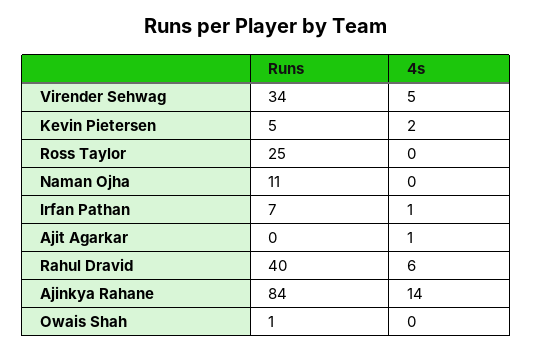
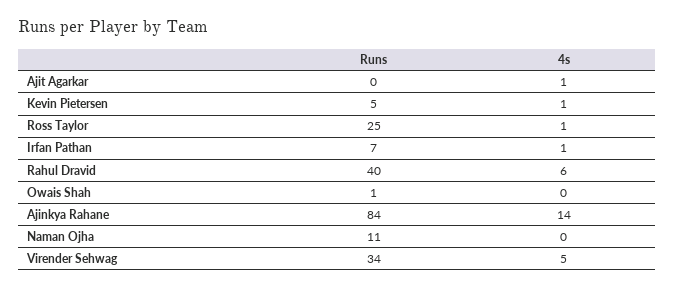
  {
    "Runs": {
      "Virender Sehwag": 34,
      "Kevin Pietersen": 5,
      "Ross Taylor": 25,
      "Naman Ojha": 11,
      "Irfan Pathan": 7,
      "Ajit Agarkar": 0,
      "Rahul Dravid": 40,
      "Ajinkya Rahane": 84,
      "Owais Shah": 1
    },
    "4s": {
      "Virender Sehwag": 5,
-     "Kevin Pietersen": 2,
+     "Kevin Pietersen": 1,
-     "Ross Taylor": 0,
+     "Ross Taylor": 1,
      "Naman Ojha": 0,
      "Irfan Pathan": 1,
      "Ajit Agarkar": 1,
      "Rahul Dravid": 6,
      "Ajinkya Rahane": 14,
      "Owais Shah": 0
    }
  }

